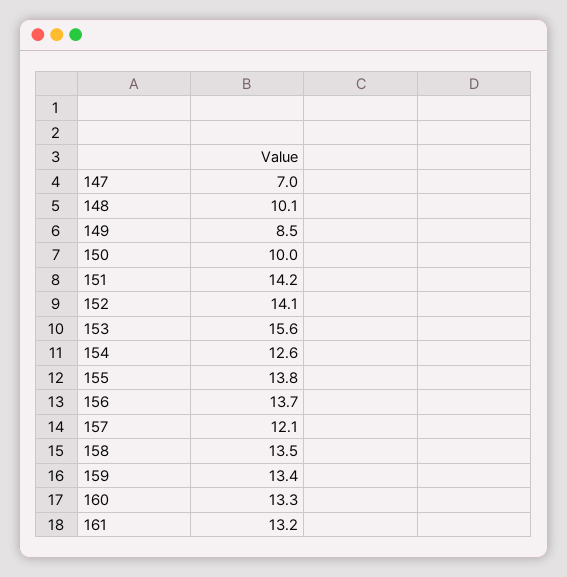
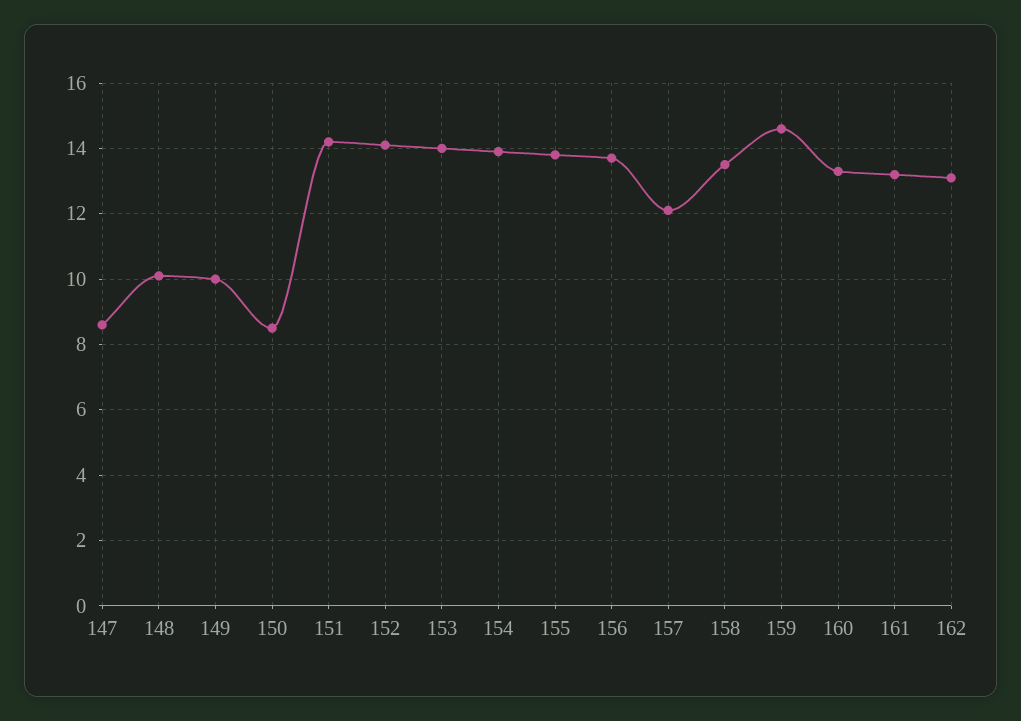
  {
-   "147": 7,
+   "147": 8.5,
    "148": 10.1,
-   "149": 8.5,
+   "149": 10,
-   "150": 10,
+   "150": 8.5,
    "151": 14.2,
    "152": 14.1,
-   "153": 15.6,
+   "153": 14,
-   "154": 12.6,
+   "154": 14,
    "155": 13.8,
    "156": 13.7,
    "157": 12.1,
    "158": 13.5,
-   "159": 13.4,
+   "159": 14.5,
    "160": 13.3,
-   "161": 13.2
+   "161": 13.2,
+   "162": 13
  }

